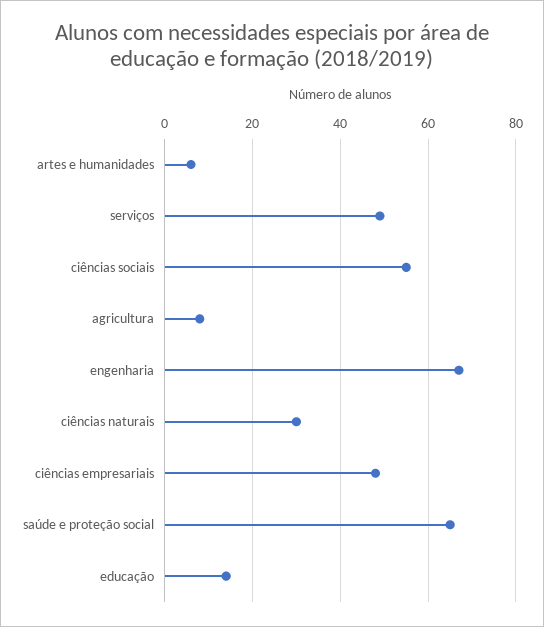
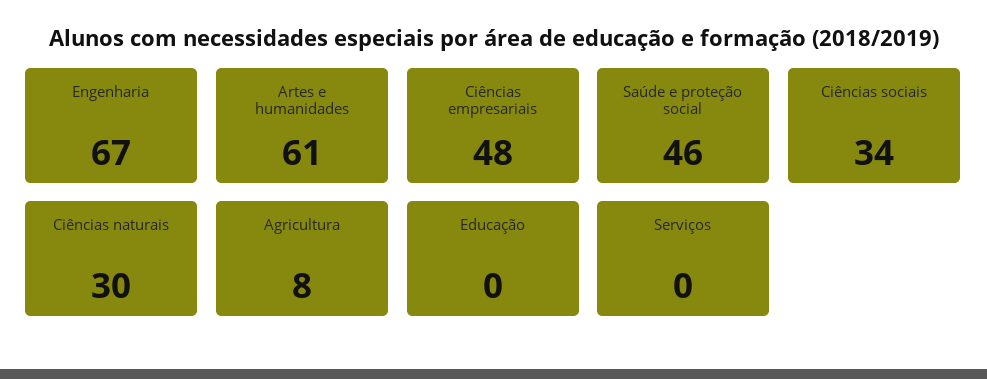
  {
-   "artes e humanidades": 5,
+   "artes e humanidades": 61,
-   "serviços": 50,
+   "serviços": 0,
-   "ciências sociais": 55,
+   "ciências sociais": 34,
    "agricultura": 8,
    "engenharia": 67,
    "ciências naturais": 30,
    "ciências empresariais": 48,
-   "saúde e proteção social": 65,
+   "saúde e proteção social": 46,
-   "educação": 15
+   "educação": 0
  }

